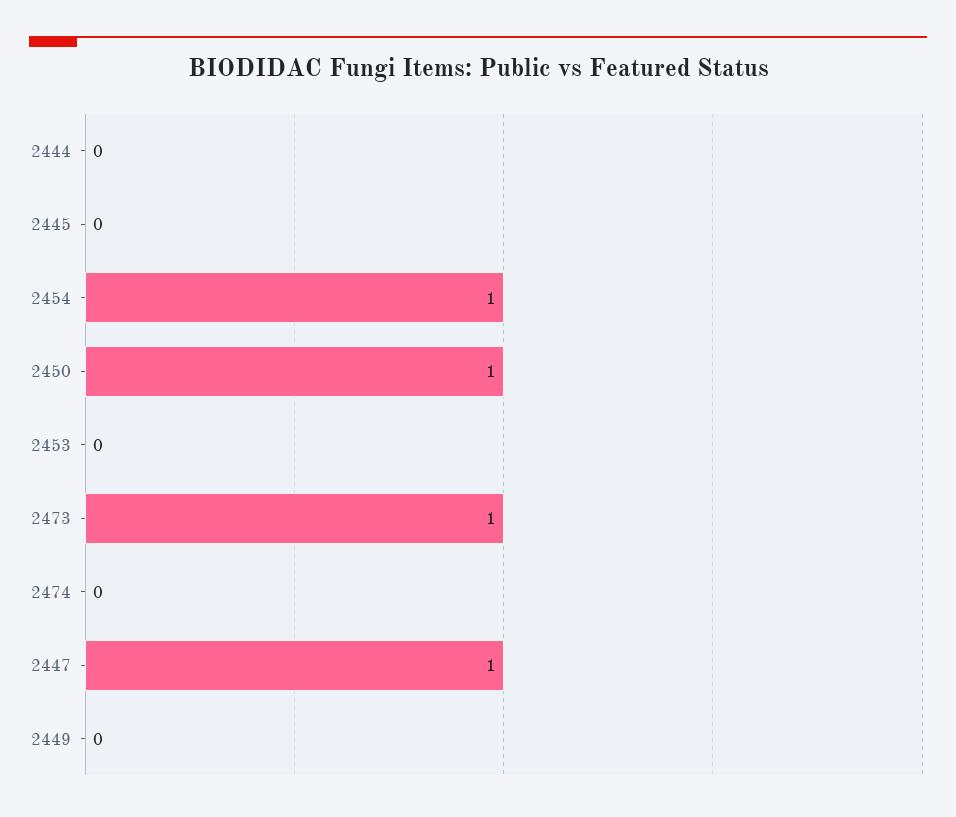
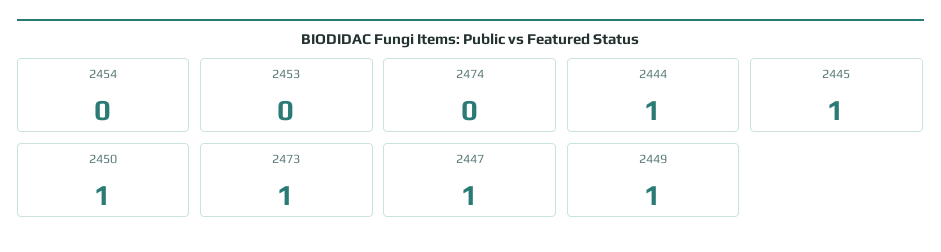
  {
-   "2444": 0,
+   "2444": 1,
-   "2445": 0,
+   "2445": 1,
-   "2454": 1,
+   "2454": 0,
    "2450": 1,
    "2453": 0,
    "2473": 1,
    "2474": 0,
    "2447": 1,
-   "2449": 0
+   "2449": 1
  }

